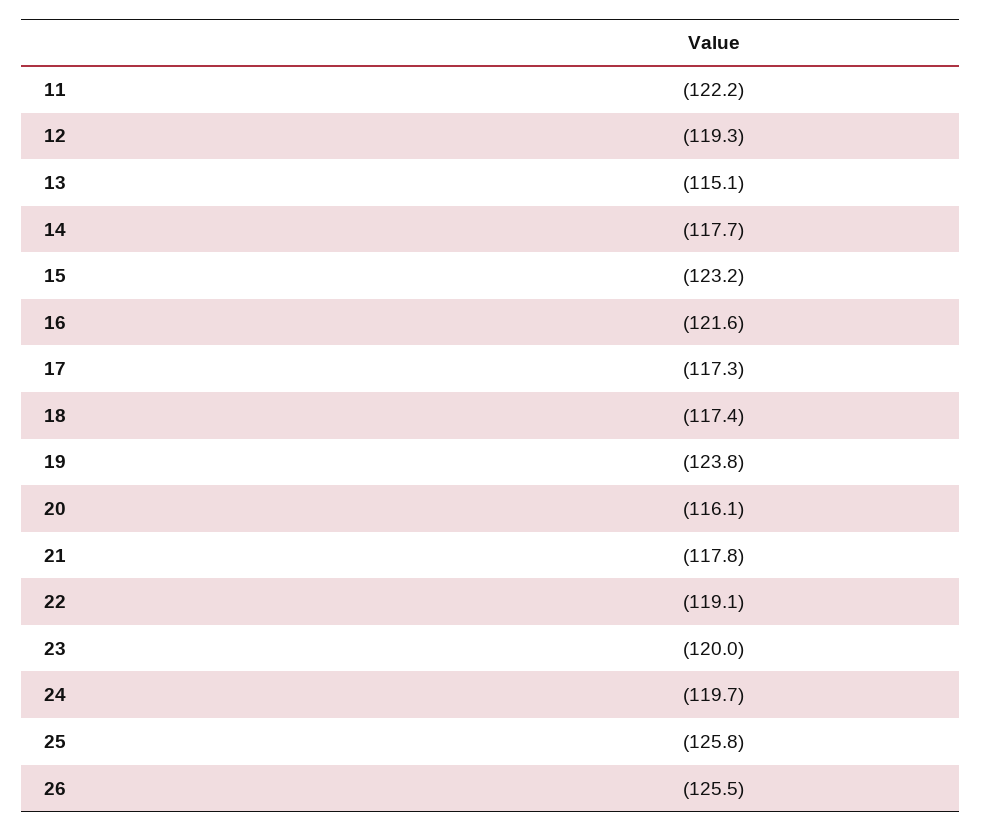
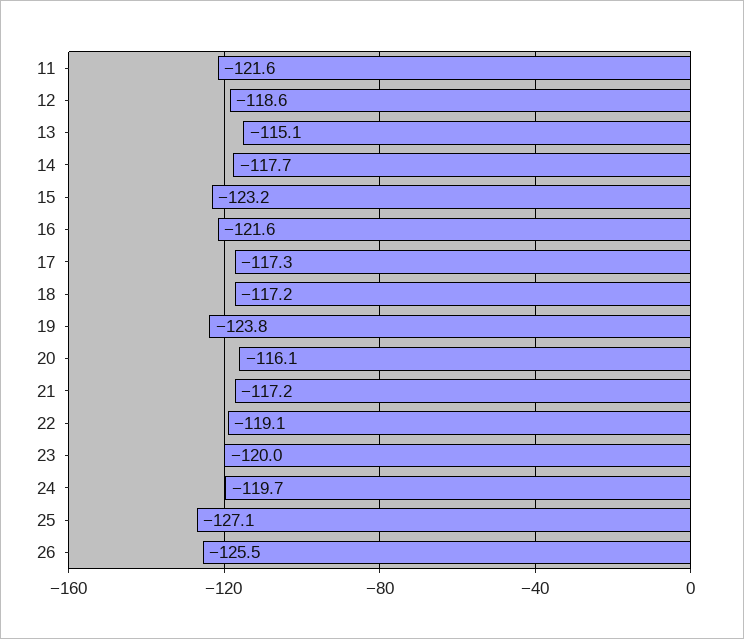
  {
-   "11": -122.2,
+   "11": -121.6,
-   "12": -119.3,
+   "12": -118.6,
    "13": -115.1,
    "14": -117.7,
    "15": -123.2,
    "16": -121.6,
    "17": -117.3,
-   "18": -117.4,
+   "18": -117.2,
    "19": -123.8,
    "20": -116.1,
-   "21": -117.8,
+   "21": -117.2,
    "22": -119.1,
    "23": -120,
    "24": -119.7,
-   "25": -125.8,
+   "25": -127.1,
    "26": -125.5
  }

